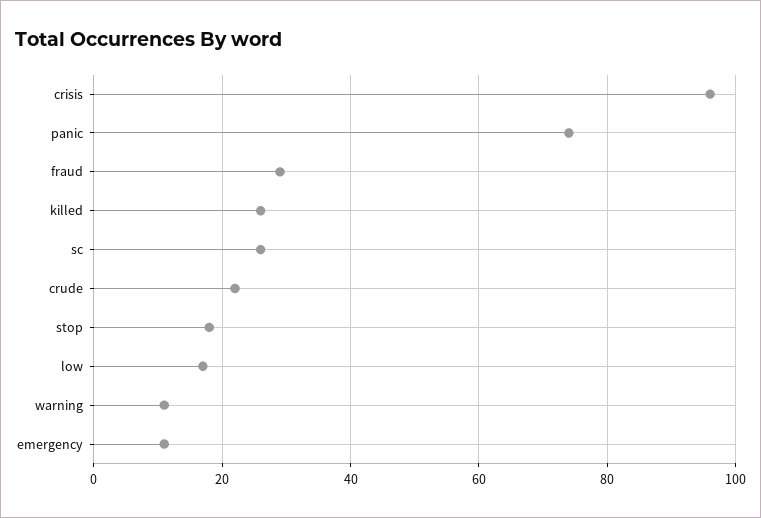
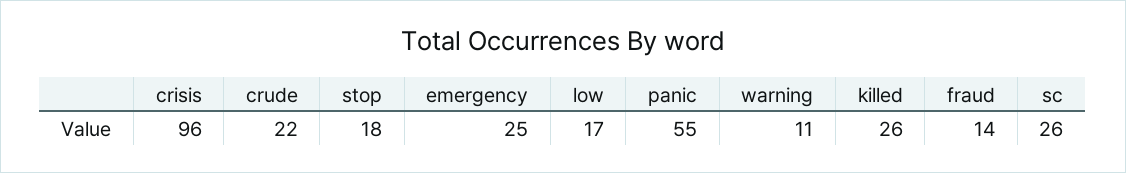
  {
    "crisis": 96,
-   "panic": 75,
+   "panic": 55,
-   "fraud": 30,
+   "fraud": 14,
    "killed": 26,
    "sc": 26,
    "crude": 22,
    "stop": 18,
    "low": 17,
    "warning": 11,
-   "emergency": 10
+   "emergency": 25
  }

